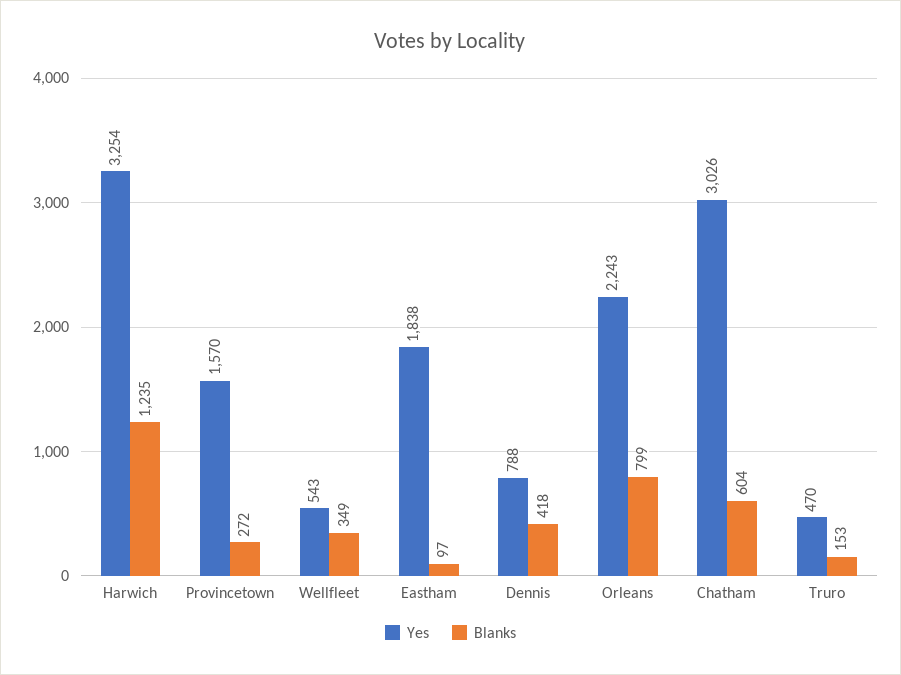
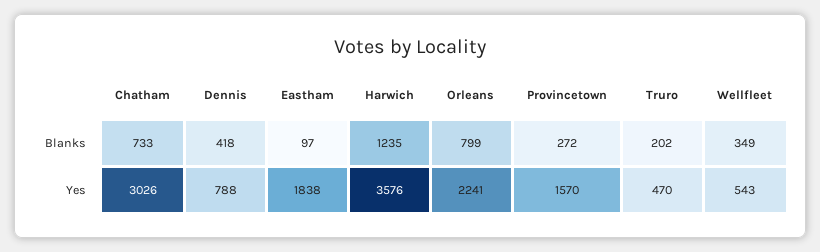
  {
    "Yes": {
-     "Harwich": 3254,
+     "Harwich": 3576,
      "Provincetown": 1570,
      "Wellfleet": 543,
      "Eastham": 1838,
      "Dennis": 788,
-     "Orleans": 2243,
+     "Orleans": 2241,
      "Chatham": 3026,
      "Truro": 470
    },
    "Blanks": {
      "Harwich": 1235,
      "Provincetown": 272,
      "Wellfleet": 349,
      "Eastham": 97,
      "Dennis": 418,
      "Orleans": 799,
-     "Chatham": 604,
+     "Chatham": 733,
-     "Truro": 153
+     "Truro": 202
    }
  }

